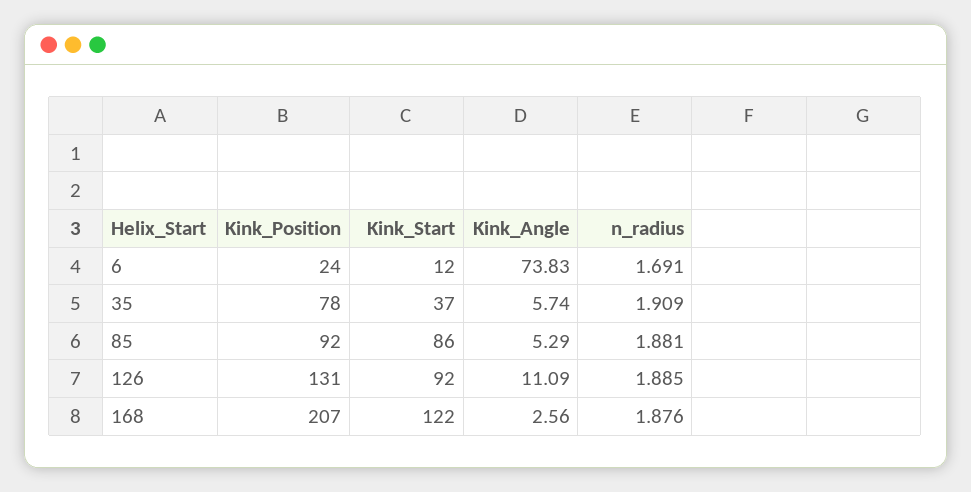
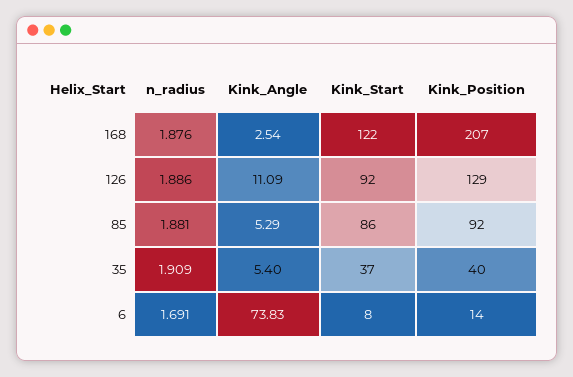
  {
    "Kink_Position": {
-     "6": 24,
+     "6": 14,
-     "35": 78,
+     "35": 40,
      "85": 92,
-     "126": 131,
+     "126": 129,
      "168": 207
    },
    "Kink_Start": {
-     "6": 12,
+     "6": 8,
      "35": 37,
      "85": 86,
      "126": 92,
      "168": 122
    },
    "Kink_Angle": {
      "6": 73.83,
-     "35": 5.74,
+     "35": 5.4,
      "85": 5.29,
      "126": 11.09,
-     "168": 2.56
+     "168": 2.54
    },
    "n_radius": {
      "6": 1.691,
      "35": 1.909,
      "85": 1.881,
-     "126": 1.885,
+     "126": 1.886,
      "168": 1.876
    }
  }

